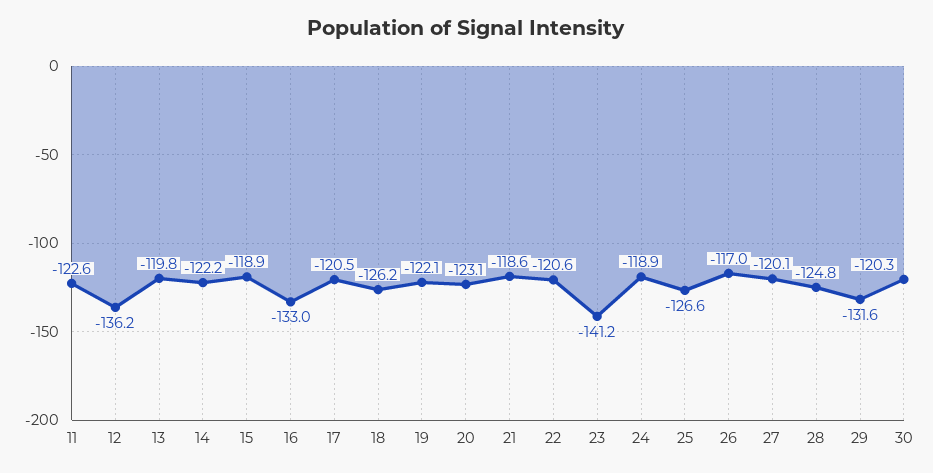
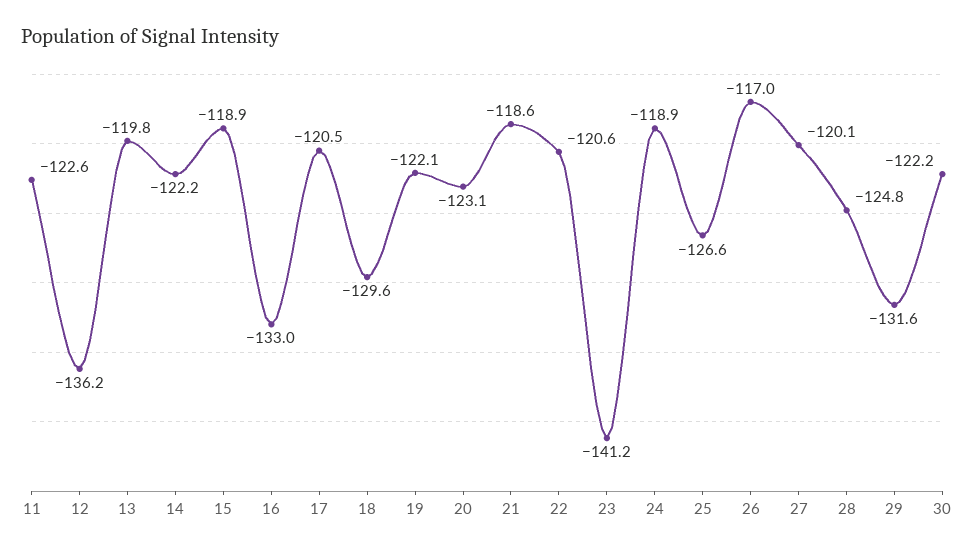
  {
    "11": -122.6,
    "12": -136.2,
    "13": -119.8,
    "14": -122.2,
    "15": -118.9,
    "16": -133,
    "17": -120.5,
-   "18": -126.2,
+   "18": -129.6,
    "19": -122.1,
    "20": -123.1,
    "21": -118.6,
    "22": -120.6,
    "23": -141.2,
    "24": -118.9,
    "25": -126.6,
    "26": -117,
    "27": -120.1,
    "28": -124.8,
    "29": -131.6,
-   "30": -120.3
+   "30": -122.2
  }

